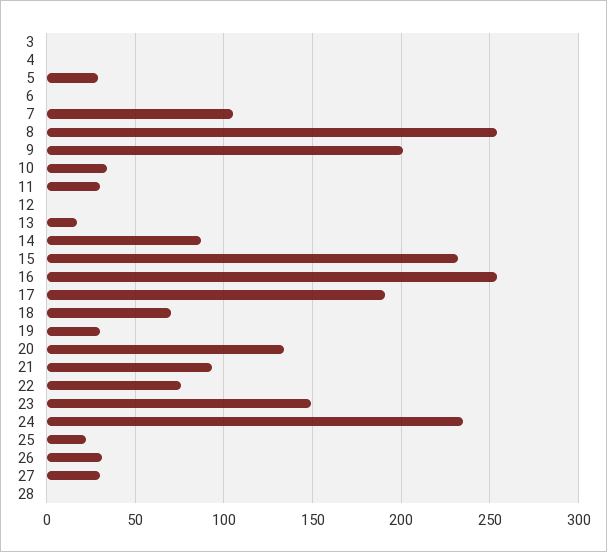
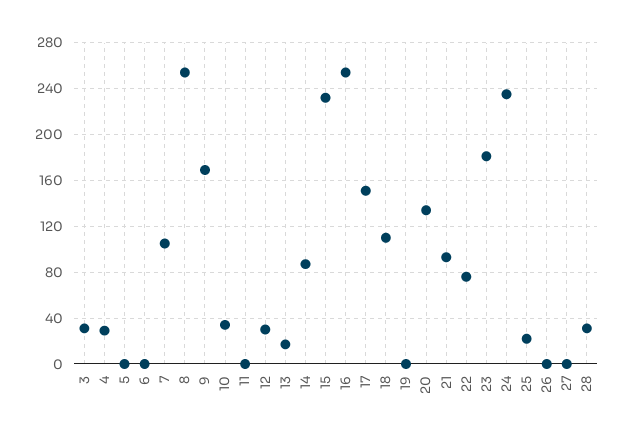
  {
-   "3": 0,
+   "3": 30,
-   "4": 0,
+   "4": 30,
-   "5": 30,
+   "5": 0,
    "6": 0,
    "7": 105,
    "8": 255,
-   "9": 200,
+   "9": 170,
    "10": 35,
-   "11": 30,
+   "11": 0,
-   "12": 0,
+   "12": 30,
    "13": 15,
    "14": 85,
    "15": 230,
    "16": 255,
-   "17": 190,
+   "17": 150,
-   "18": 70,
+   "18": 110,
-   "19": 30,
+   "19": 0,
    "20": 135,
    "21": 95,
    "22": 75,
-   "23": 150,
+   "23": 180,
    "24": 235,
    "25": 20,
-   "26": 30,
+   "26": 0,
-   "27": 30,
+   "27": 0,
-   "28": 0
+   "28": 30
  }

